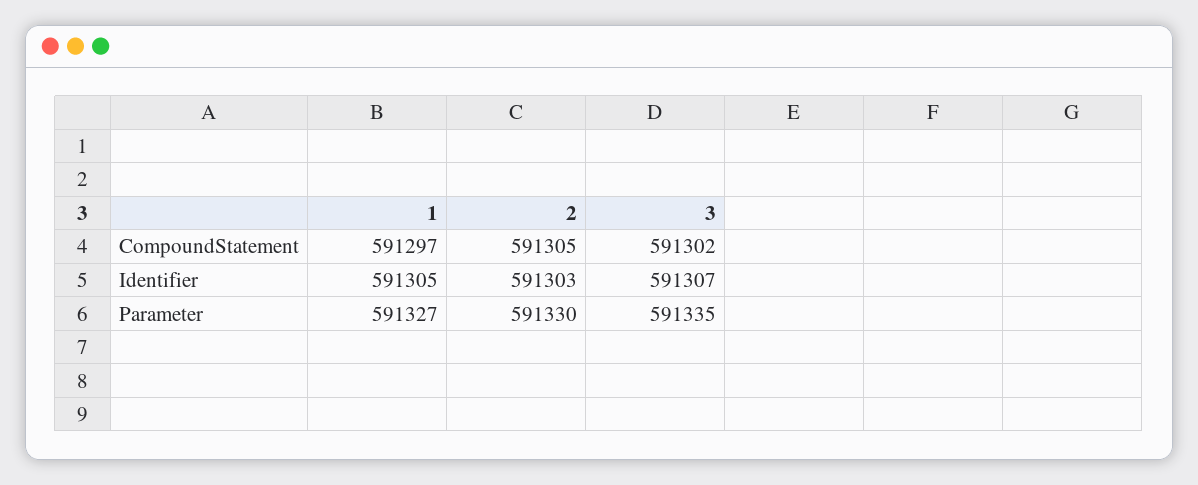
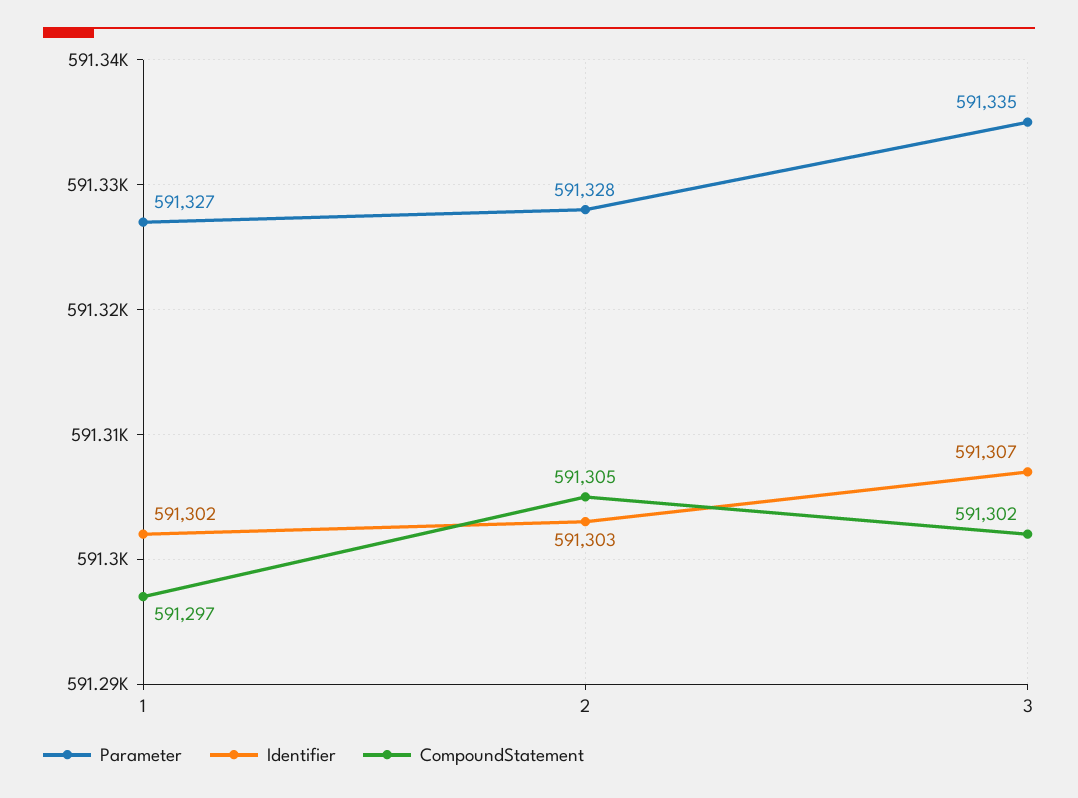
  {
    "CompoundStatement": {
      "1": 591297,
      "2": 591305,
      "3": 591302
    },
    "Identifier": {
-     "1": 591305,
+     "1": 591302,
      "2": 591303,
      "3": 591307
    },
    "Parameter": {
      "1": 591327,
-     "2": 591330,
+     "2": 591328,
      "3": 591335
    }
  }

